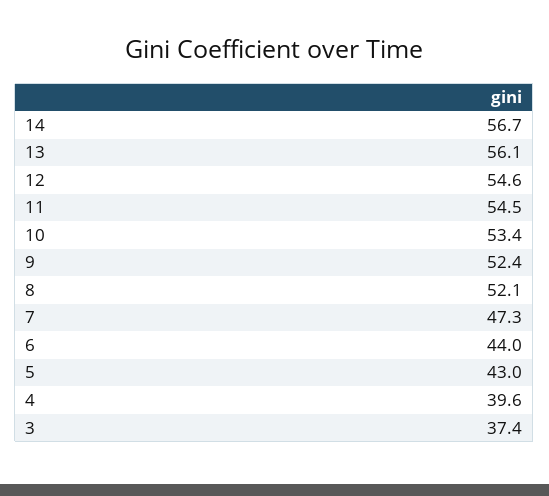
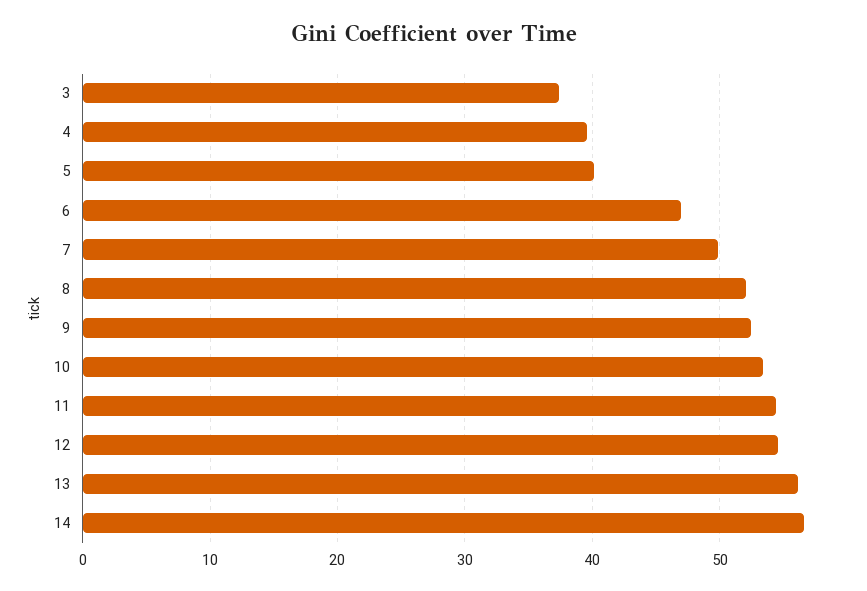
  {
    "14": 56.7,
    "13": 56.1,
    "12": 54.6,
    "11": 54.5,
    "10": 53.4,
    "9": 52.4,
    "8": 52.1,
-   "7": 47.3,
+   "7": 50,
-   "6": 44,
+   "6": 47,
-   "5": 43,
+   "5": 40,
    "4": 39.6,
    "3": 37.4
  }

